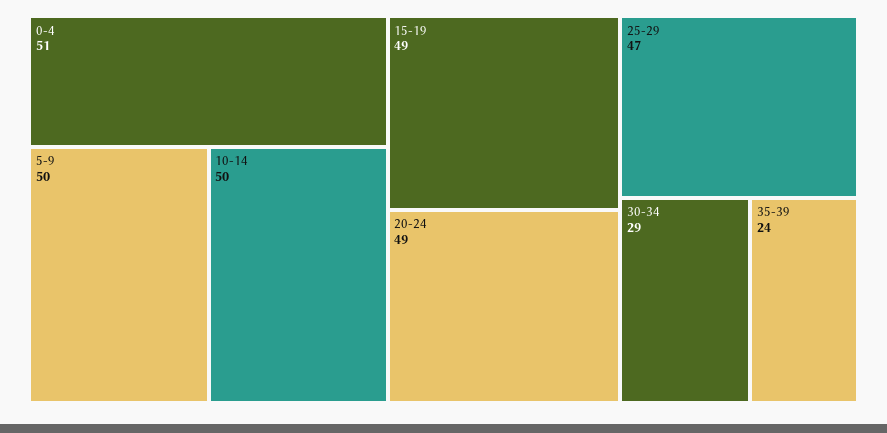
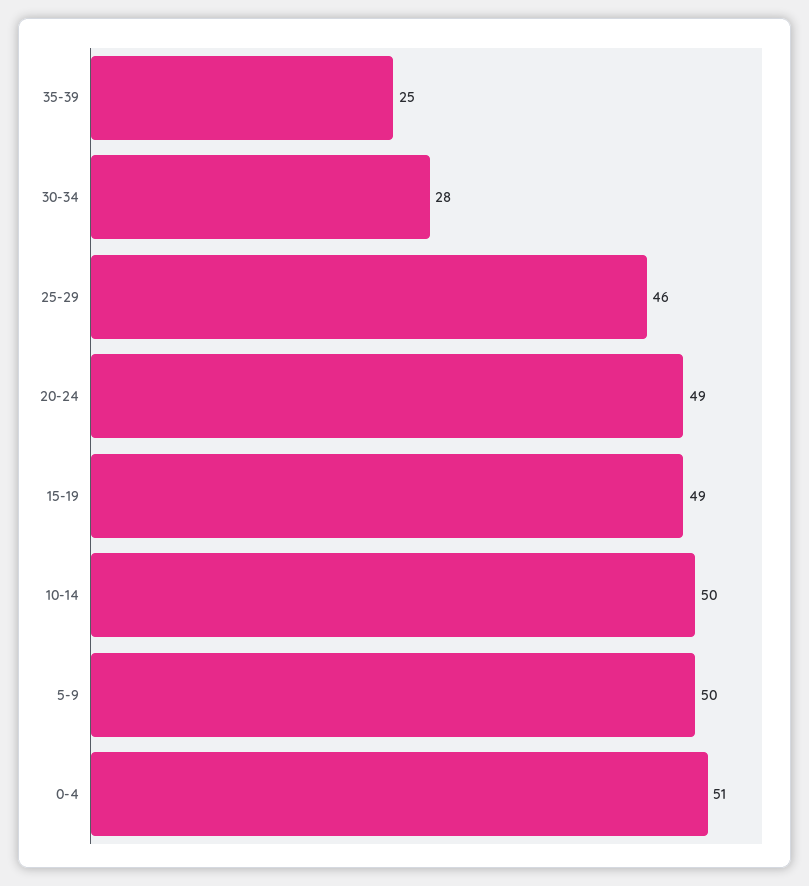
  {
    "0-4": 51,
    "5-9": 50,
    "10-14": 50,
    "15-19": 49,
    "20-24": 49,
-   "25-29": 47,
+   "25-29": 46,
-   "30-34": 29,
+   "30-34": 28,
-   "35-39": 24
+   "35-39": 25
  }

